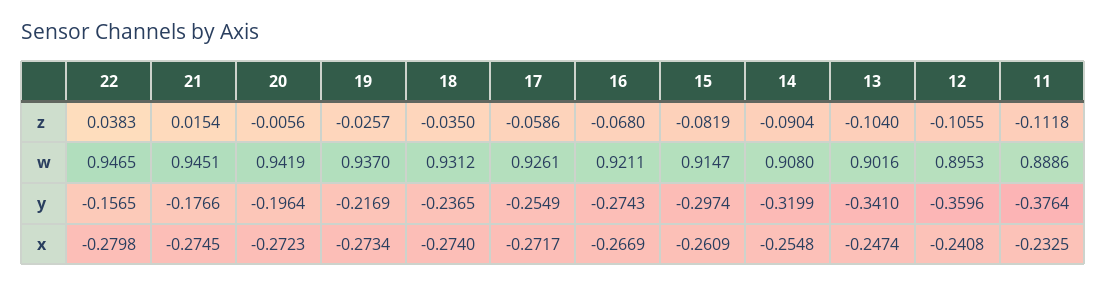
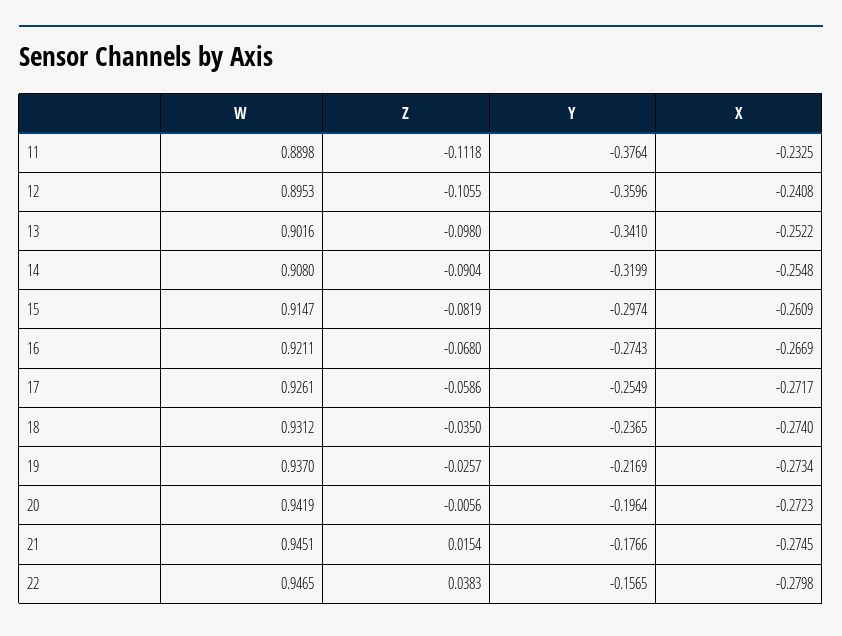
  {
    "22": {
      "z": 0.0383,
      "w": 0.9465,
      "y": -0.1565,
      "x": -0.2798
    },
    "21": {
      "z": 0.0154,
      "w": 0.9451,
      "y": -0.1766,
      "x": -0.2745
    },
    "20": {
      "z": -0.0056,
      "w": 0.9419,
      "y": -0.1964,
      "x": -0.2723
    },
    "19": {
      "z": -0.0257,
      "w": 0.937,
      "y": -0.2169,
      "x": -0.2734
    },
    "18": {
      "z": -0.035,
      "w": 0.9312,
      "y": -0.2365,
      "x": -0.274
    },
    "17": {
      "z": -0.0586,
      "w": 0.9261,
      "y": -0.2549,
      "x": -0.2717
    },
    "16": {
      "z": -0.068,
      "w": 0.9211,
      "y": -0.2743,
      "x": -0.2669
    },
    "15": {
      "z": -0.0819,
      "w": 0.9147,
      "y": -0.2974,
      "x": -0.2609
    },
    "14": {
      "z": -0.0904,
      "w": 0.908,
      "y": -0.3199,
      "x": -0.2548
    },
    "13": {
-     "z": -0.104,
+     "z": -0.098,
      "w": 0.9016,
      "y": -0.341,
-     "x": -0.2474
+     "x": -0.2522
    },
    "12": {
      "z": -0.1055,
      "w": 0.8953,
      "y": -0.3596,
      "x": -0.2408
    },
    "11": {
      "z": -0.1118,
-     "w": 0.8886,
+     "w": 0.8898,
      "y": -0.3764,
      "x": -0.2325
    }
  }

